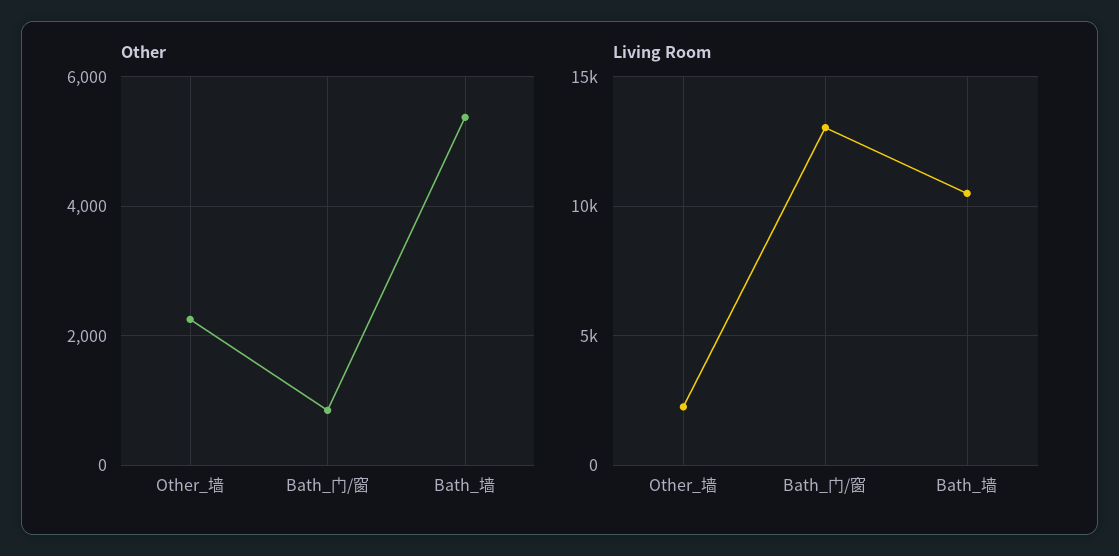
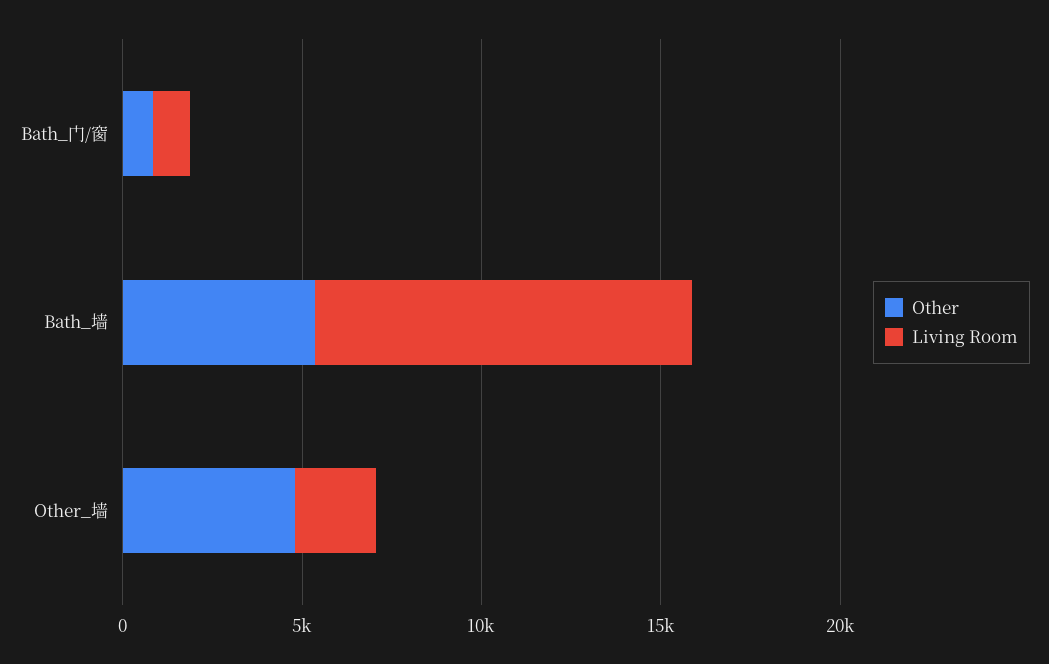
  {
    "Other": {
-     "Other_墙": 2200,
+     "Other_墙": 5000,
      "Bath_门/窗": 800,
      "Bath_墙": 5400
    },
    "Living Room": {
      "Other_墙": 2000,
-     "Bath_门/窗": 13000,
+     "Bath_门/窗": 1000,
      "Bath_墙": 10500
    }
  }

